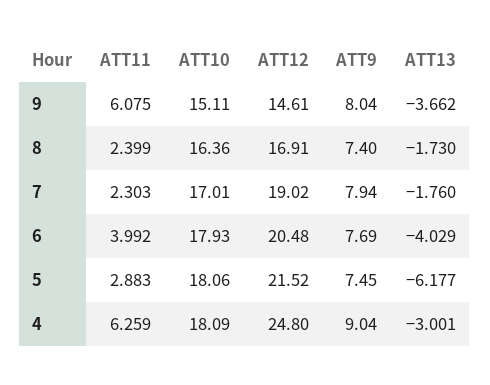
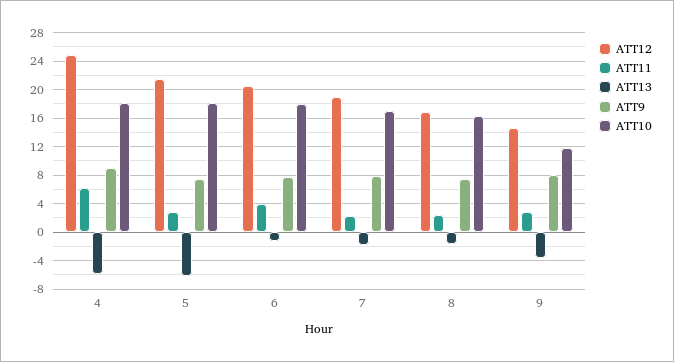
  {
    "ATT11": {
-     "9": 6.075,
+     "9": 3,
      "8": 2.399,
      "7": 2.303,
      "6": 3.992,
      "5": 2.883,
      "4": 6.259
    },
    "ATT10": {
-     "9": 15.11,
+     "9": 12,
      "8": 16.36,
      "7": 17.01,
      "6": 17.93,
      "5": 18.06,
      "4": 18.09
    },
    "ATT12": {
      "9": 14.61,
      "8": 16.91,
      "7": 19.02,
      "6": 20.48,
      "5": 21.52,
      "4": 24.8
    },
    "ATT9": {
      "9": 8.04,
      "8": 7.4,
      "7": 7.94,
      "6": 7.69,
      "5": 7.45,
      "4": 9.04
    },
    "ATT13": {
      "9": -3.662,
      "8": -1.73,
      "7": -1.76,
-     "6": -4.029,
+     "6": -1,
      "5": -6.177,
-     "4": -3.001
+     "4": -6
    }
  }

